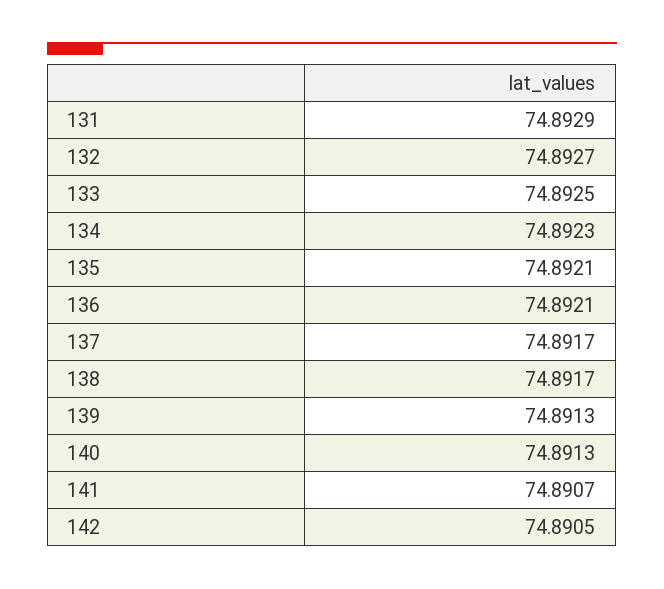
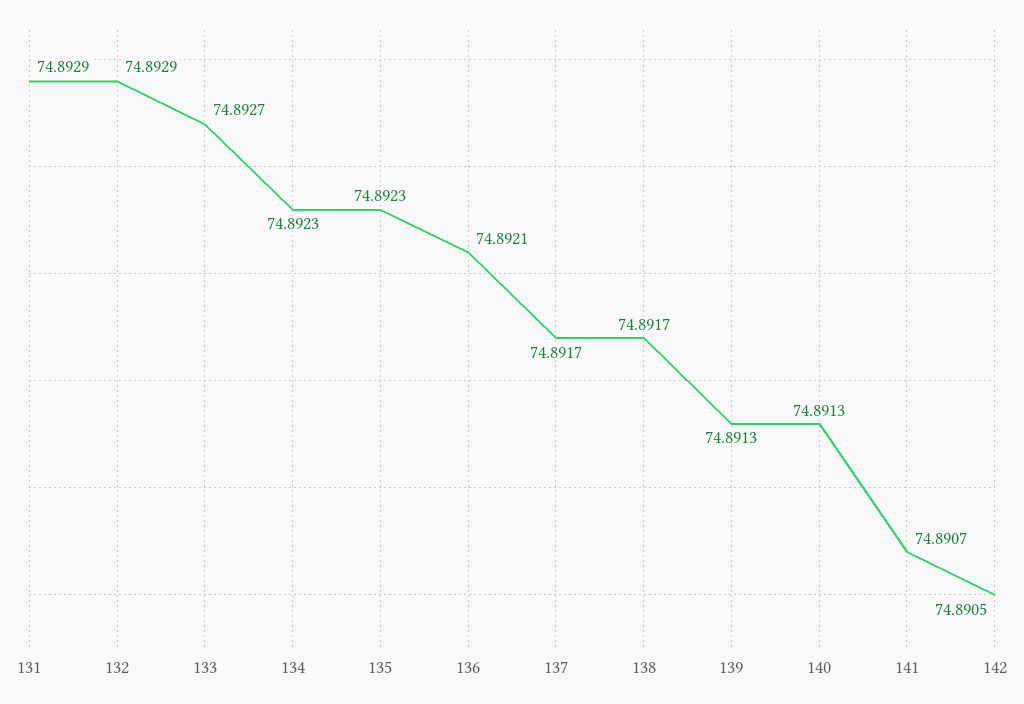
  {
    "131": 74.8929,
-   "132": 74.8927,
+   "132": 74.8929,
-   "133": 74.8925,
+   "133": 74.8927,
    "134": 74.8923,
-   "135": 74.8921,
+   "135": 74.8923,
    "136": 74.8921,
    "137": 74.8917,
    "138": 74.8917,
    "139": 74.8913,
    "140": 74.8913,
    "141": 74.8907,
    "142": 74.8905
  }

